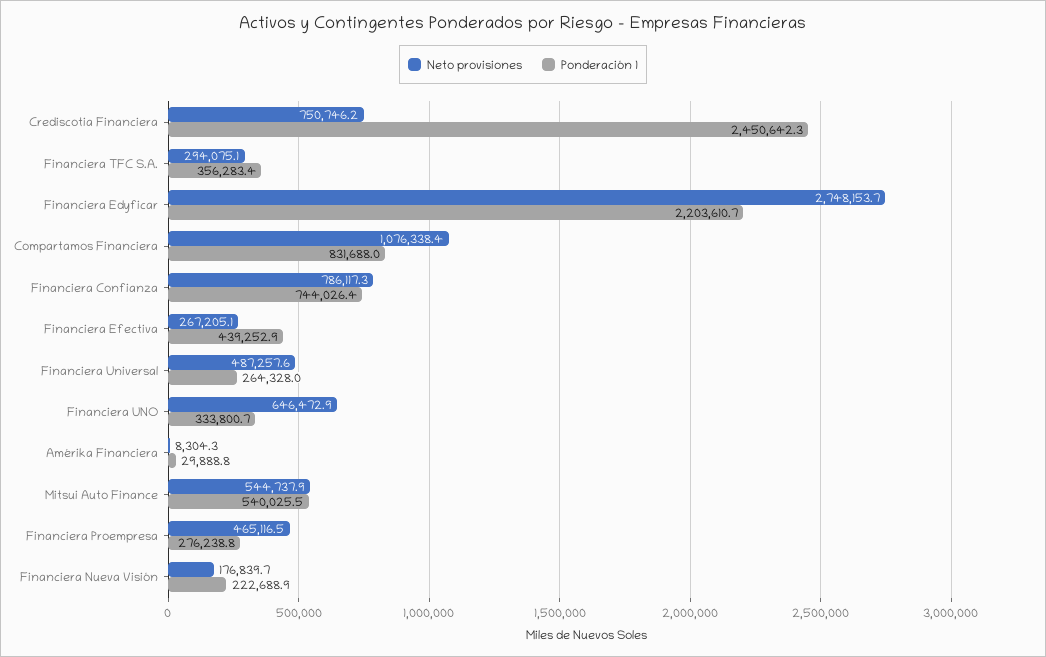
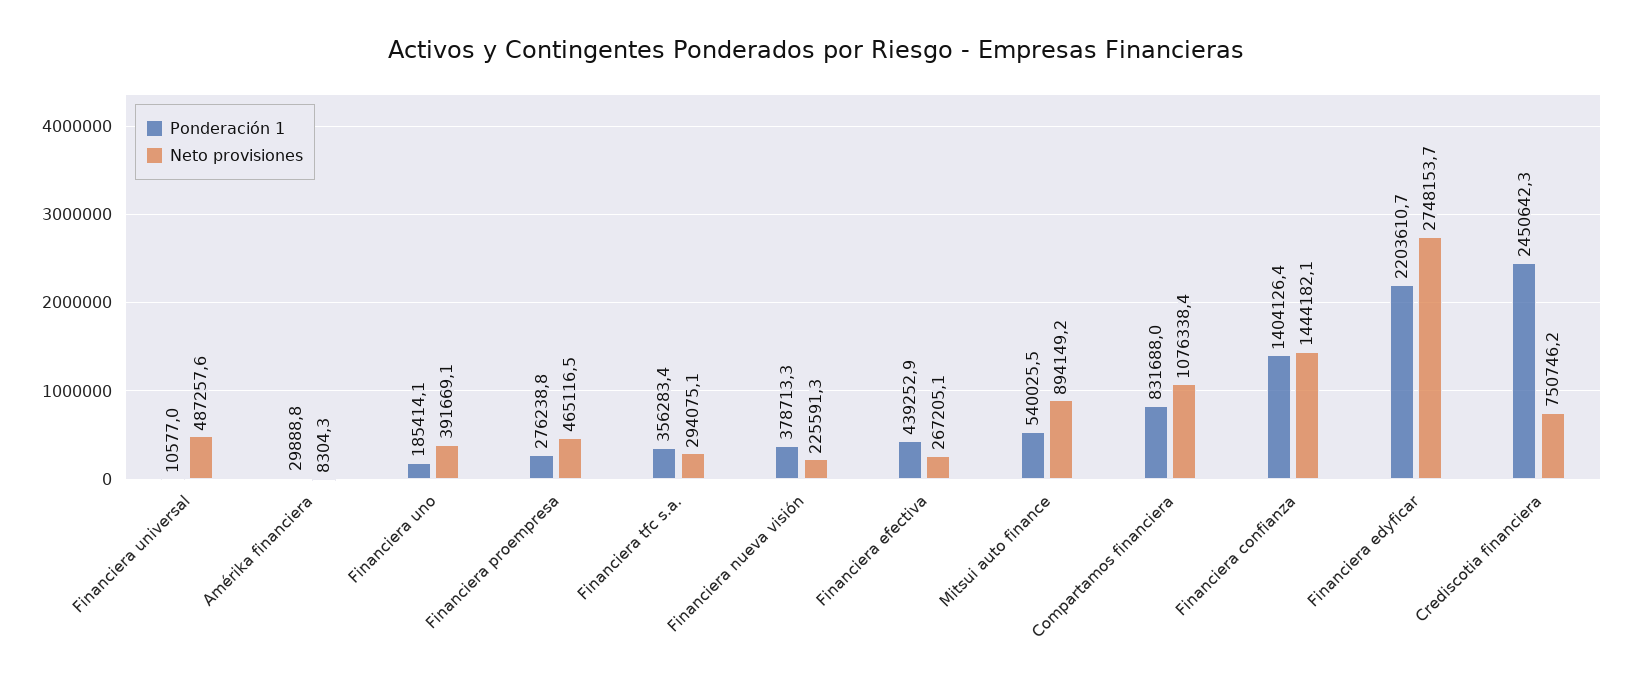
  {
    "Neto provisiones": {
      "Crediscotia Financiera": 750746.2,
      "Financiera TFC S.A.": 294075.1,
      "Financiera Edyficar": 2748153.7,
      "Compartamos Financiera": 1076338.4,
-     "Financiera Confianza": 786117.3,
+     "Financiera Confianza": 1444182.1,
      "Financiera Efectiva": 267205.1,
      "Financiera Universal": 487257.6,
-     "Financiera UNO": 646472.9,
+     "Financiera UNO": 391669.1,
      "Amérika Financiera": 8304.3,
-     "Mitsui Auto Finance": 544737.9,
+     "Mitsui Auto Finance": 894149.2,
      "Financiera Proempresa": 465116.5,
-     "Financiera Nueva Visión": 176839.7
+     "Financiera Nueva Visión": 225591.3
    },
    "Ponderación 1": {
      "Crediscotia Financiera": 2450642.3,
      "Financiera TFC S.A.": 356283.4,
      "Financiera Edyficar": 2203610.7,
      "Compartamos Financiera": 831688,
-     "Financiera Confianza": 744026.4,
+     "Financiera Confianza": 1404126.4,
      "Financiera Efectiva": 439252.9,
-     "Financiera Universal": 264328,
+     "Financiera Universal": 10577,
-     "Financiera UNO": 333800.7,
+     "Financiera UNO": 185414.1,
      "Amérika Financiera": 29888.8,
      "Mitsui Auto Finance": 540025.5,
      "Financiera Proempresa": 276238.8,
-     "Financiera Nueva Visión": 222688.9
+     "Financiera Nueva Visión": 378713.3
    }
  }

